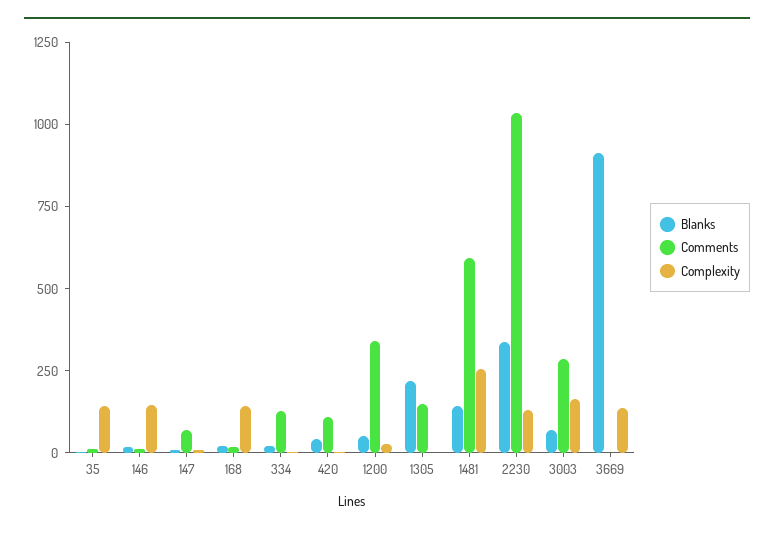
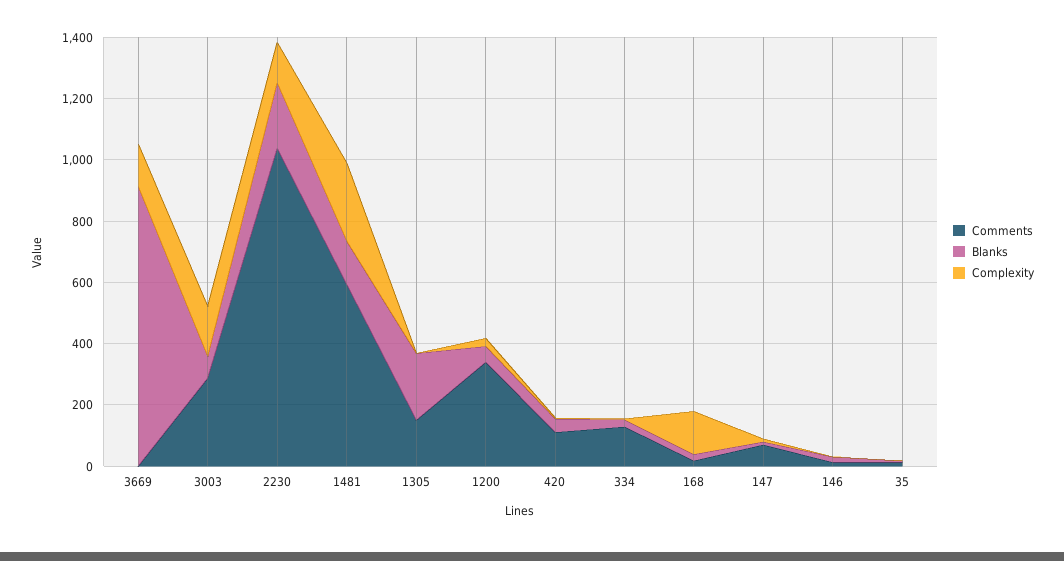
  {
    "Blanks": {
      "35": 0,
      "146": 0,
      "147": 0,
      "168": 0,
      "334": 0,
      "420": 50,
      "1200": 50,
      "1305": 200,
      "1481": 150,
-     "2230": 350,
+     "2230": 200,
      "3003": 50,
      "3669": 900
    },
    "Comments": {
      "35": 0,
      "146": 0,
      "147": 50,
      "168": 0,
      "334": 150,
      "420": 100,
      "1200": 350,
      "1305": 150,
      "1481": 600,
      "2230": 1050,
      "3003": 300,
      "3669": 0
    },
    "Complexity": {
-     "35": 150,
+     "35": 0,
-     "146": 150,
+     "146": 0,
      "147": 0,
      "168": 150,
      "334": 0,
      "420": 0,
      "1200": 50,
      "1305": 0,
      "1481": 250,
      "2230": 150,
      "3003": 150,
      "3669": 150
    }
  }

